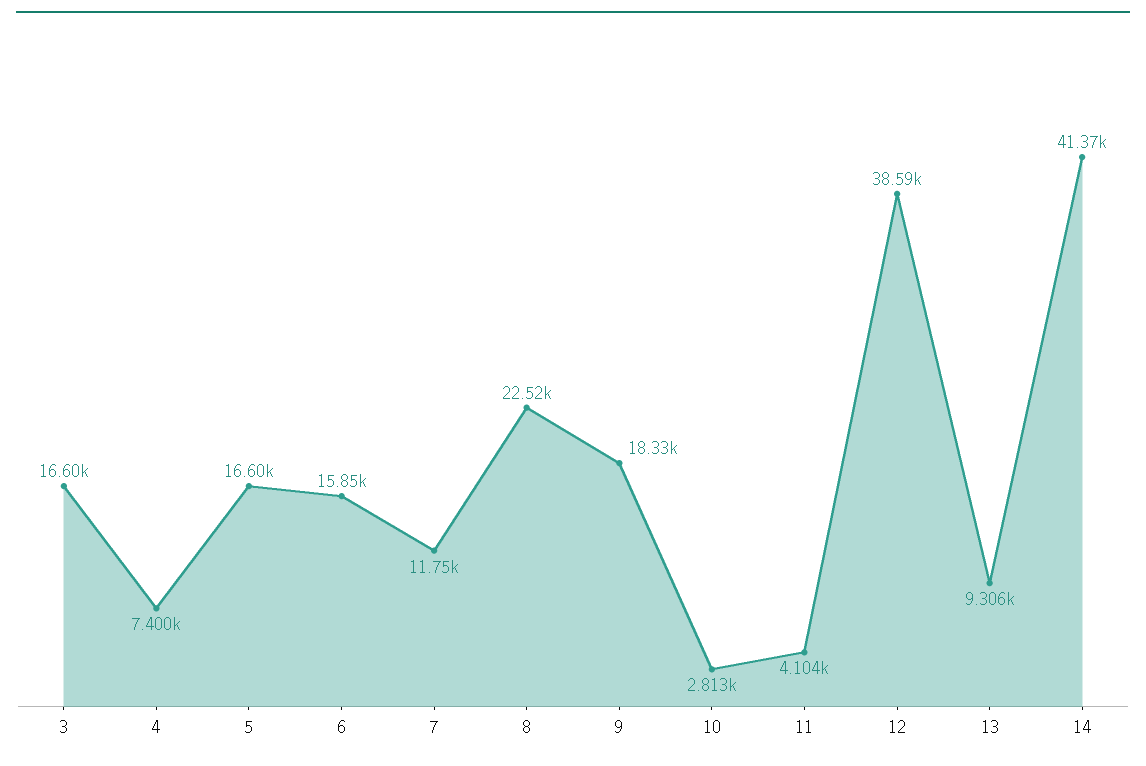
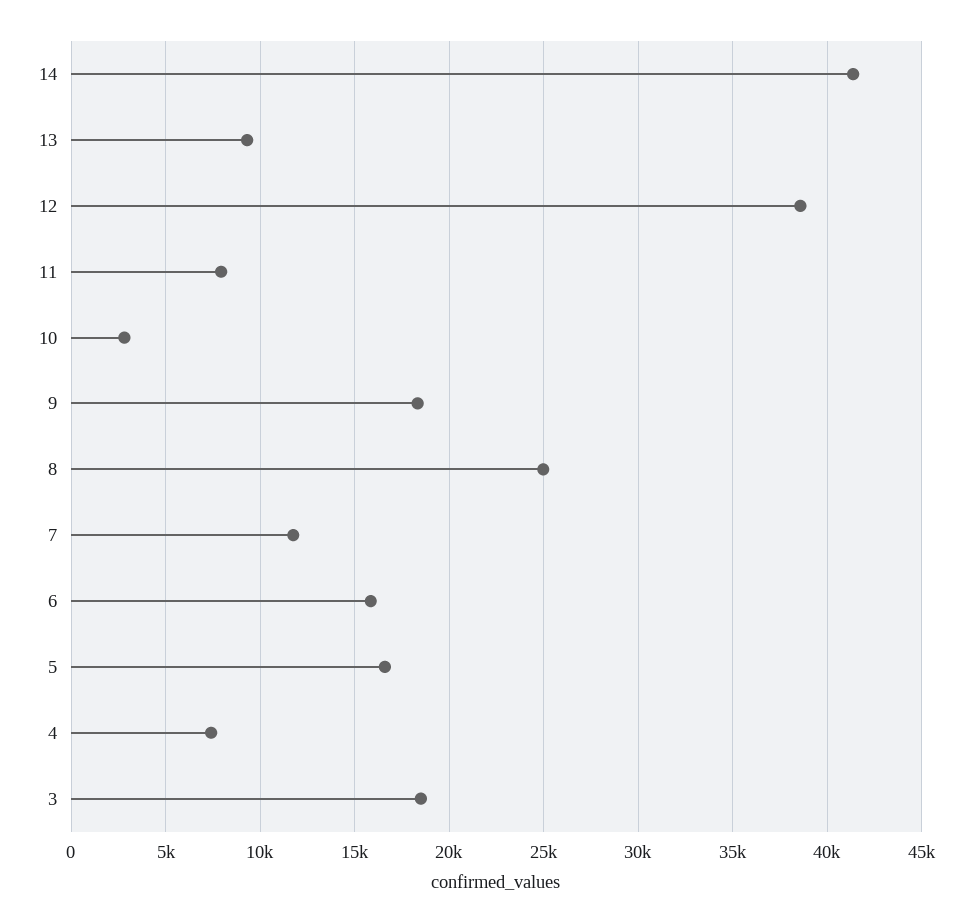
  {
-   "3": 16600,
+   "3": 18500,
    "4": 7400,
    "5": 16600,
    "6": 15850,
    "7": 11750,
-   "8": 22520,
+   "8": 25000,
    "9": 18330,
    "10": 2813,
-   "11": 4104,
+   "11": 8000,
    "12": 38590,
    "13": 9306,
    "14": 41370
  }

